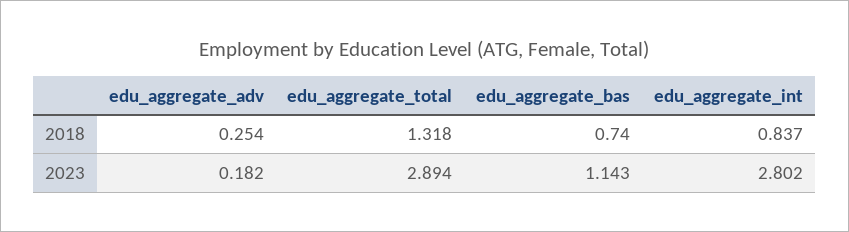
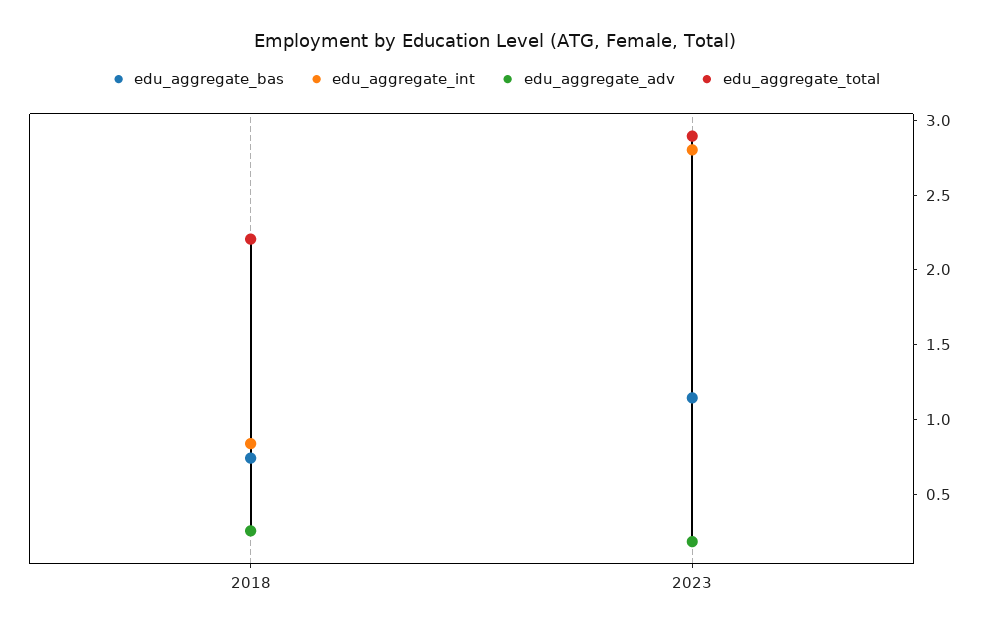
  {
    "edu_aggregate_adv": {
      "2018": 0.254,
      "2023": 0.182
    },
    "edu_aggregate_total": {
-     "2018": 1.318,
+     "2018": 2.2,
      "2023": 2.894
    },
    "edu_aggregate_bas": {
      "2018": 0.74,
      "2023": 1.143
    },
    "edu_aggregate_int": {
      "2018": 0.837,
      "2023": 2.802
    }
  }

